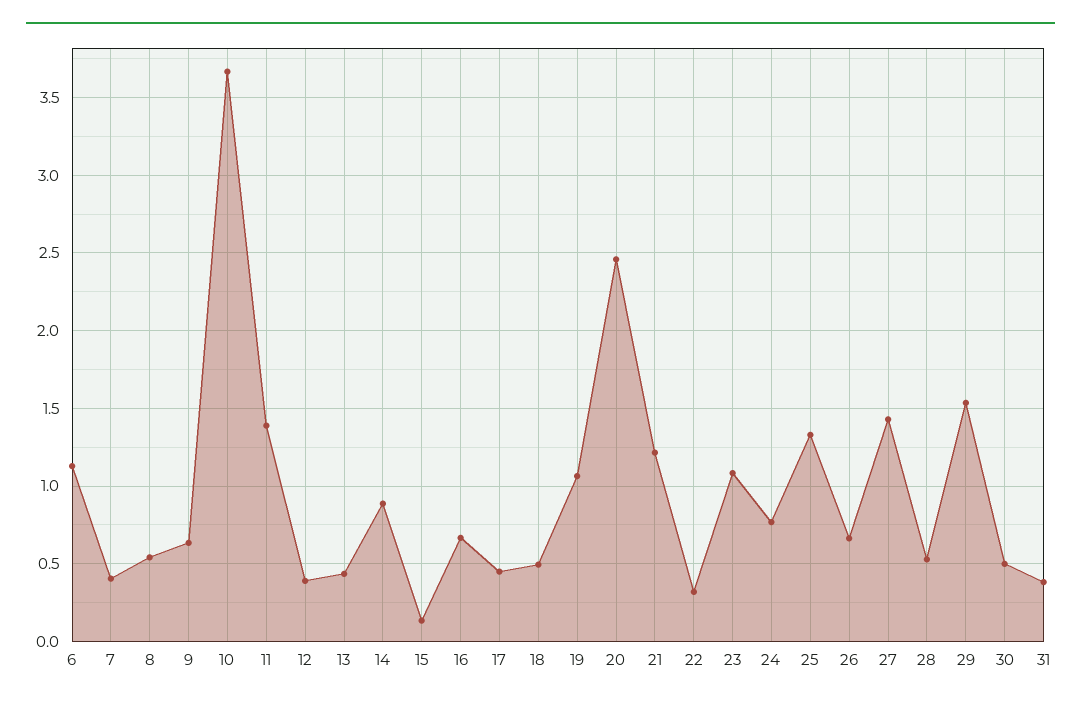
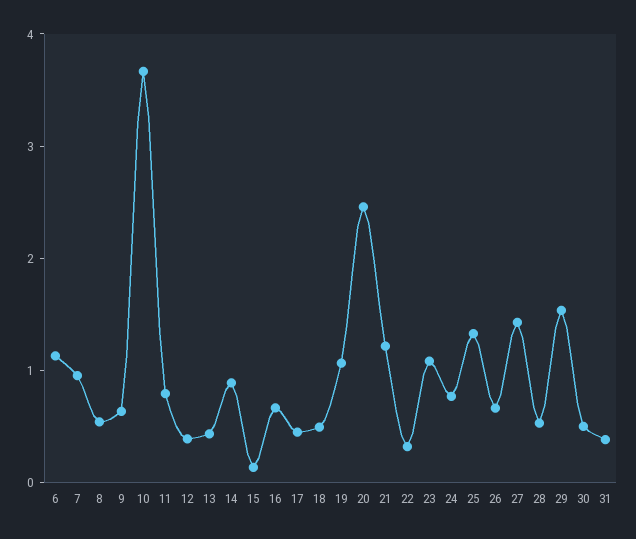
  {
    "6": 1.15,
-   "7": 0.4,
+   "7": 1,
    "8": 0.55,
    "9": 0.65,
    "10": 3.65,
-   "11": 1.4,
+   "11": 0.8,
    "12": 0.4,
    "13": 0.45,
    "14": 0.9,
    "15": 0.15,
    "16": 0.65,
    "17": 0.45,
    "18": 0.5,
    "19": 1.05,
    "20": 2.45,
    "21": 1.2,
    "22": 0.3,
    "23": 1.1,
    "24": 0.75,
    "25": 1.35,
    "26": 0.65,
    "27": 1.45,
    "28": 0.55,
    "29": 1.55,
    "30": 0.5,
    "31": 0.4
  }

